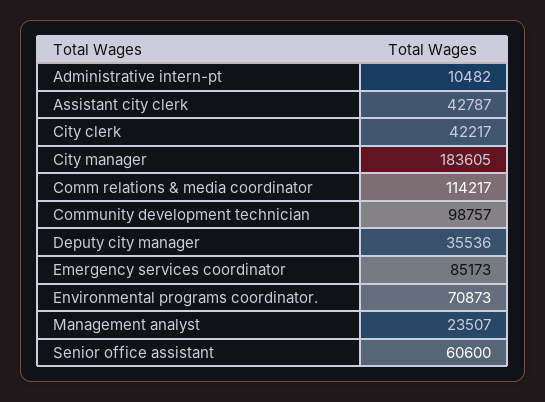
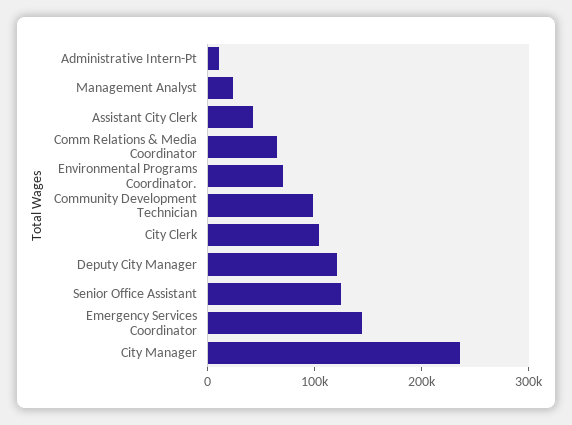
  {
    "Administrative intern-pt": 10482,
    "Assistant city clerk": 42787,
-   "City clerk": 42217,
+   "City clerk": 100000,
-   "City manager": 183605,
+   "City manager": 240000,
-   "Comm relations & media coordinator": 114217,
+   "Comm relations & media coordinator": 60000,
    "Community development technician": 98757,
-   "Deputy city manager": 35536,
+   "Deputy city manager": 120000,
-   "Emergency services coordinator": 85173,
+   "Emergency services coordinator": 140000,
    "Environmental programs coordinator.": 70873,
    "Management analyst": 23507,
-   "Senior office assistant": 60600
+   "Senior office assistant": 120000
  }

